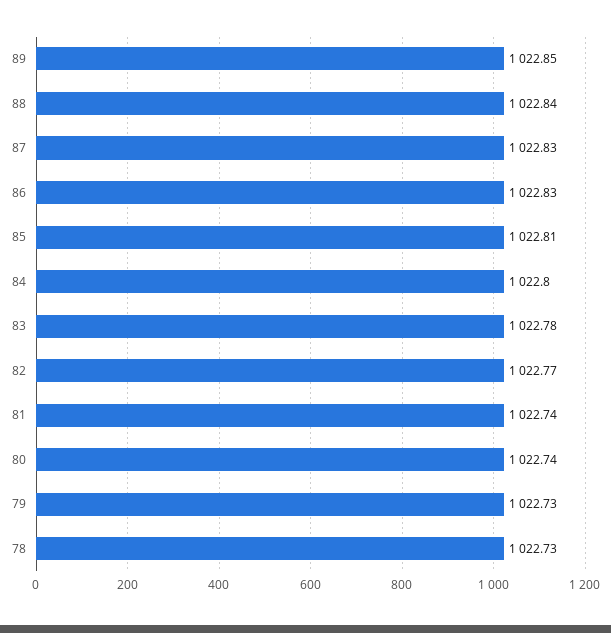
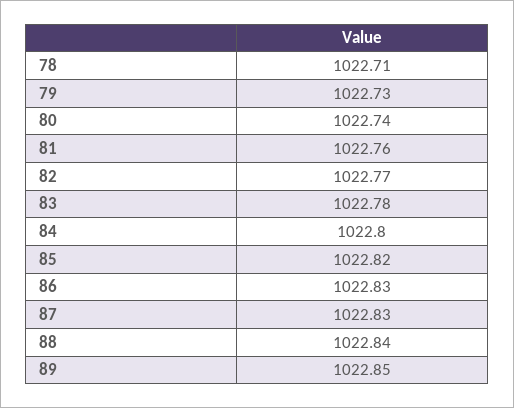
  {
    "89": 1022.85,
    "88": 1022.84,
    "87": 1022.83,
    "86": 1022.83,
-   "85": 1022.81,
+   "85": 1022.82,
    "84": 1022.8,
    "83": 1022.78,
    "82": 1022.77,
-   "81": 1022.74,
+   "81": 1022.76,
    "80": 1022.74,
    "79": 1022.73,
-   "78": 1022.73
+   "78": 1022.71
  }

